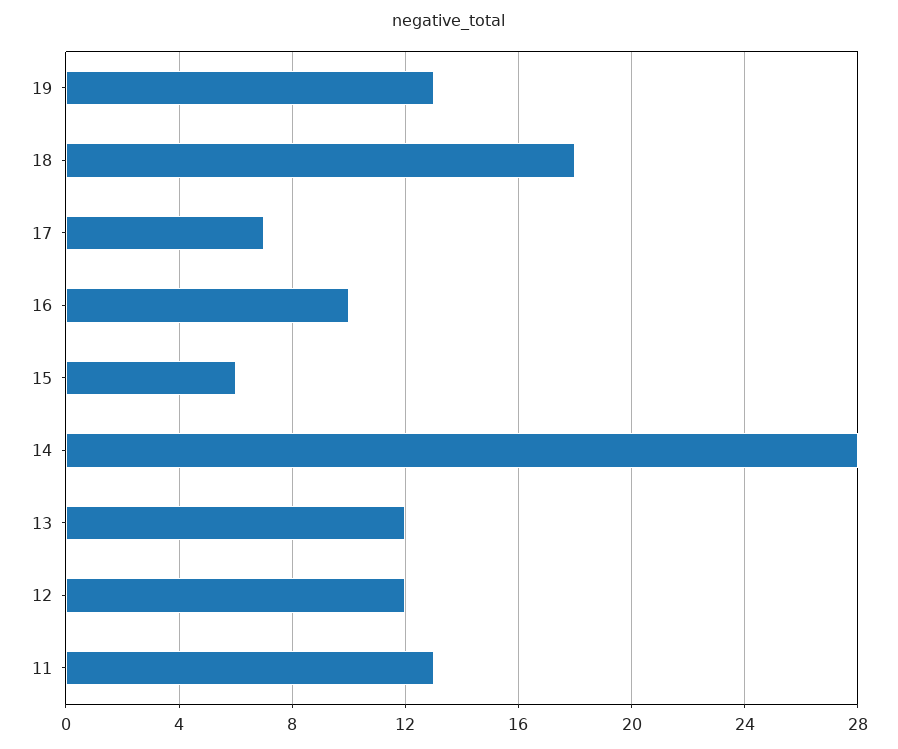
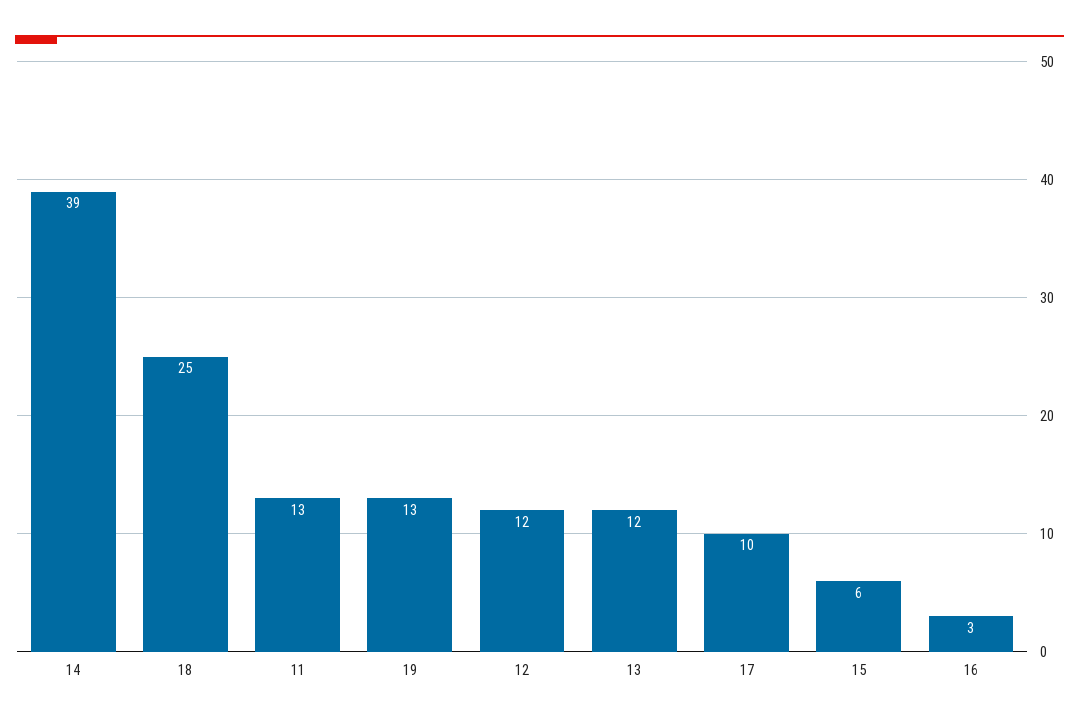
  {
    "19": 13,
-   "18": 18,
+   "18": 25,
-   "17": 7,
+   "17": 10,
-   "16": 10,
+   "16": 3,
    "15": 6,
-   "14": 28,
+   "14": 39,
    "13": 12,
    "12": 12,
    "11": 13
  }

